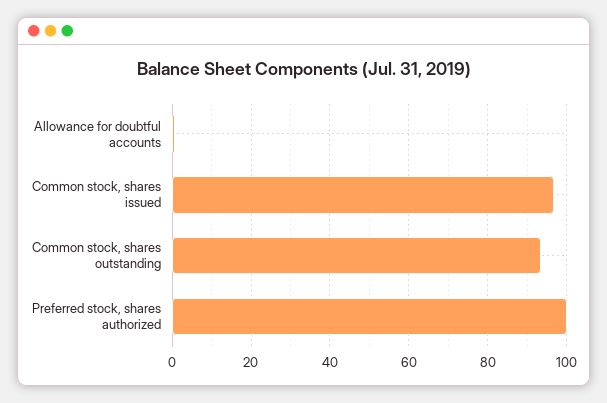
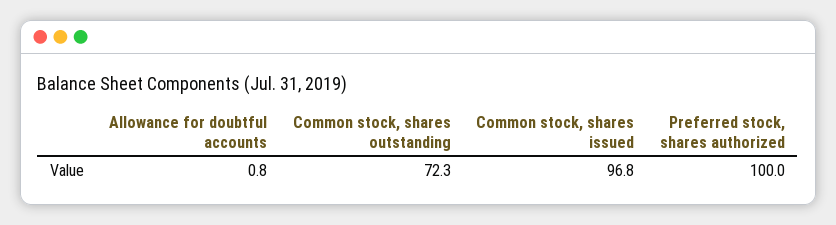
  {
    "Allowance for doubtful accounts": 0.8,
    "Common stock, shares issued": 96.8,
-   "Common stock, shares outstanding": 94,
+   "Common stock, shares outstanding": 72.3,
    "Preferred stock, shares authorized": 100
  }

